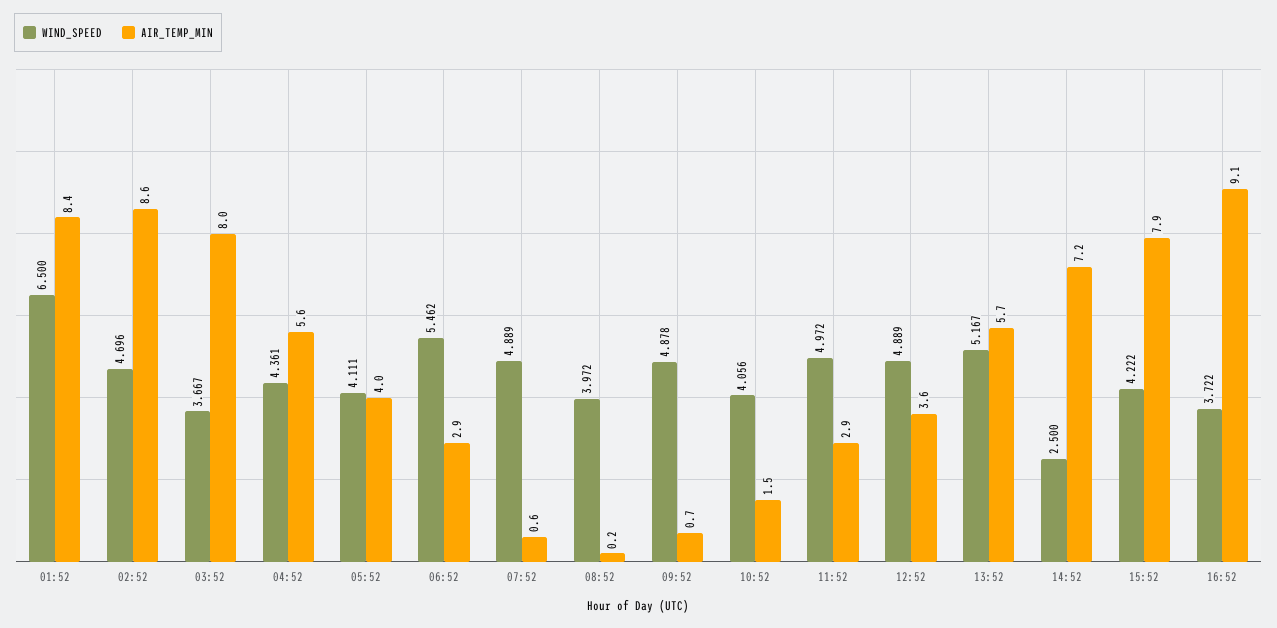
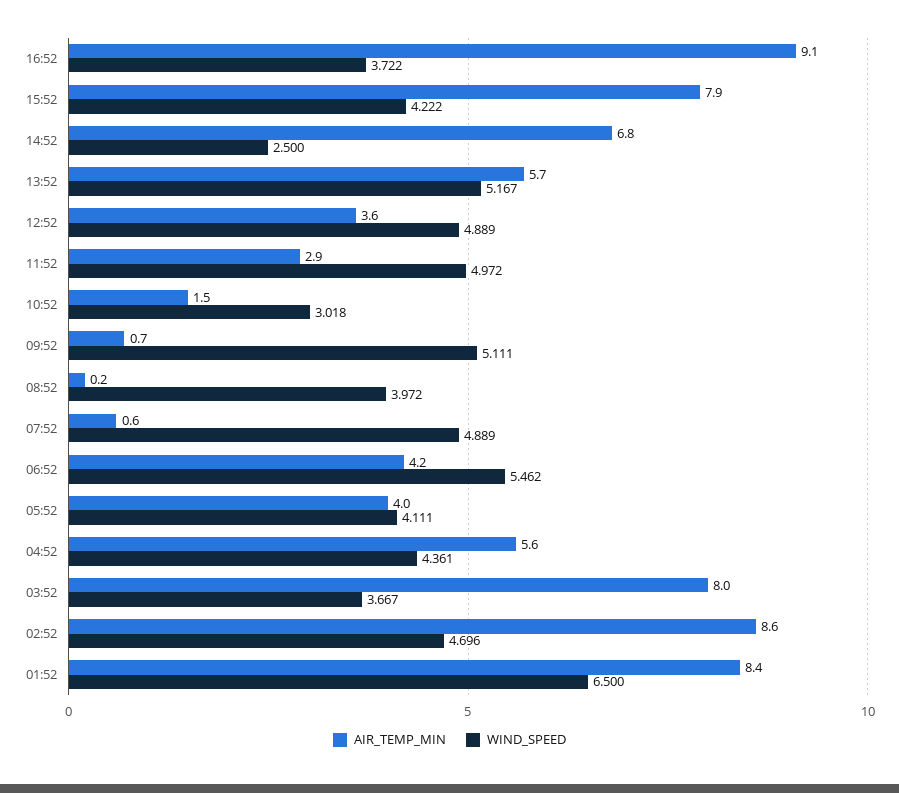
  {
    "WIND_SPEED": {
      "01:52": 6.5,
      "02:52": 4.696,
      "03:52": 3.667,
      "04:52": 4.361,
      "05:52": 4.111,
      "06:52": 5.462,
      "07:52": 4.889,
      "08:52": 3.972,
-     "09:52": 4.878,
+     "09:52": 5.111,
-     "10:52": 4.056,
+     "10:52": 3.018,
      "11:52": 4.972,
      "12:52": 4.889,
      "13:52": 5.167,
      "14:52": 2.5,
      "15:52": 4.222,
      "16:52": 3.722
    },
    "AIR_TEMP_MIN": {
      "01:52": 8.4,
      "02:52": 8.6,
      "03:52": 8,
      "04:52": 5.6,
      "05:52": 4,
-     "06:52": 2.9,
+     "06:52": 4.2,
      "07:52": 0.6,
      "08:52": 0.2,
      "09:52": 0.7,
      "10:52": 1.5,
      "11:52": 2.9,
      "12:52": 3.6,
      "13:52": 5.7,
-     "14:52": 7.2,
+     "14:52": 6.8,
      "15:52": 7.9,
      "16:52": 9.1
    }
  }

